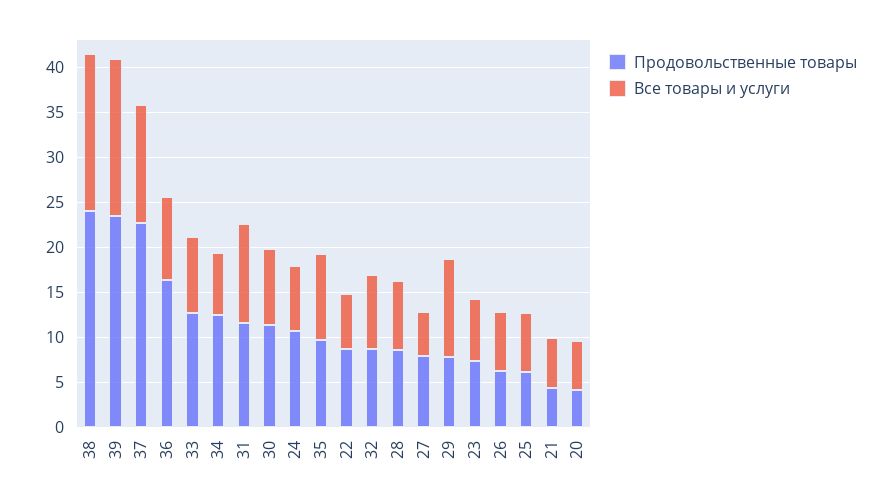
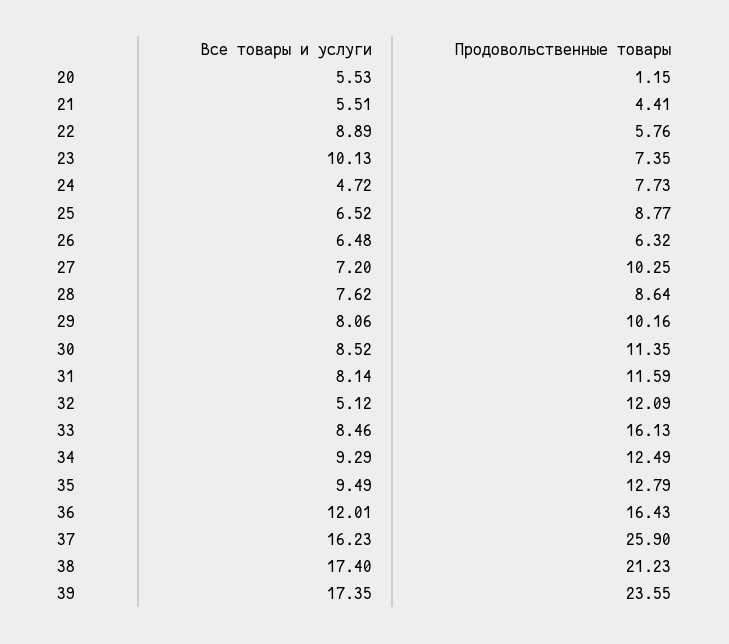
  {
    "Продовольственные товары": {
-     "38": 24,
+     "38": 21.23,
      "39": 23.55,
-     "37": 23,
+     "37": 25.9,
      "36": 16.43,
-     "33": 13,
+     "33": 16.13,
      "34": 12.49,
      "31": 11.59,
      "30": 11.35,
-     "24": 11,
+     "24": 7.73,
-     "35": 10,
+     "35": 12.79,
-     "22": 9,
+     "22": 5.76,
-     "32": 9,
+     "32": 12.09,
      "28": 8.64,
-     "27": 8,
+     "27": 10.25,
-     "29": 8,
+     "29": 10.16,
      "23": 7.35,
      "26": 6.32,
-     "25": 6,
+     "25": 8.77,
      "21": 4.41,
-     "20": 4
+     "20": 1.15
    },
    "Все товары и услуги": {
      "38": 17.4,
      "39": 17.35,
-     "37": 13,
+     "37": 16.23,
-     "36": 9,
+     "36": 12.01,
      "33": 8.46,
-     "34": 7,
+     "34": 9.29,
-     "31": 11,
+     "31": 8.14,
      "30": 8.52,
-     "24": 7,
+     "24": 4.72,
      "35": 9.49,
-     "22": 6,
+     "22": 8.89,
-     "32": 8,
+     "32": 5.12,
      "28": 7.62,
-     "27": 5,
+     "27": 7.2,
-     "29": 11,
+     "29": 8.06,
-     "23": 7,
+     "23": 10.13,
      "26": 6.48,
      "25": 6.52,
      "21": 5.51,
      "20": 5.53
    }
  }

